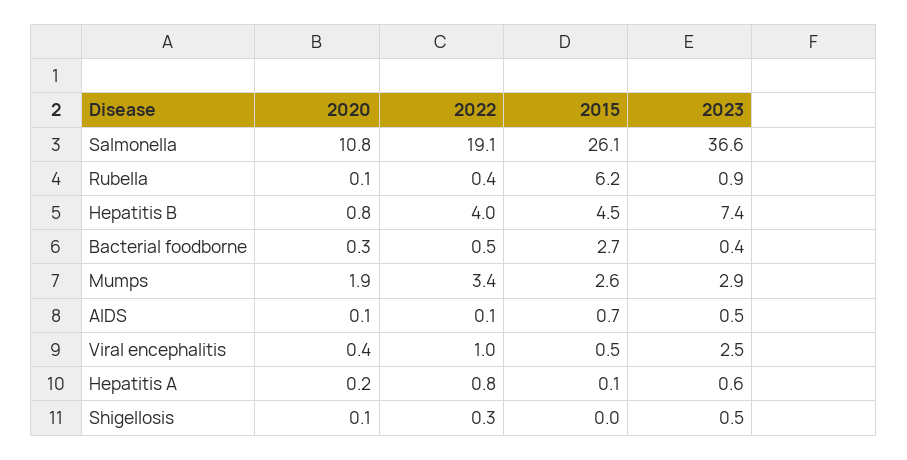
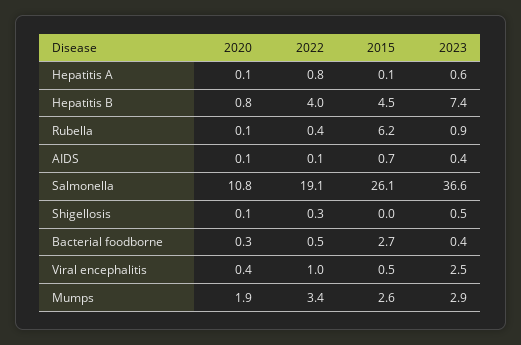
  {
    "2020": {
      "Salmonella": 10.8,
      "Rubella": 0.1,
      "Hepatitis B": 0.8,
      "Bacterial foodborne": 0.3,
      "Mumps": 1.9,
      "AIDS": 0.1,
      "Viral encephalitis": 0.4,
-     "Hepatitis A": 0.2,
+     "Hepatitis A": 0.1,
      "Shigellosis": 0.1
    },
    "2022": {
      "Salmonella": 19.1,
      "Rubella": 0.4,
      "Hepatitis B": 4,
      "Bacterial foodborne": 0.5,
      "Mumps": 3.4,
      "AIDS": 0.1,
      "Viral encephalitis": 1,
      "Hepatitis A": 0.8,
      "Shigellosis": 0.3
    },
    "2015": {
      "Salmonella": 26.1,
      "Rubella": 6.2,
      "Hepatitis B": 4.5,
      "Bacterial foodborne": 2.7,
      "Mumps": 2.6,
      "AIDS": 0.7,
      "Viral encephalitis": 0.5,
      "Hepatitis A": 0.1,
      "Shigellosis": 0
    },
    "2023": {
      "Salmonella": 36.6,
      "Rubella": 0.9,
      "Hepatitis B": 7.4,
      "Bacterial foodborne": 0.4,
      "Mumps": 2.9,
-     "AIDS": 0.5,
+     "AIDS": 0.4,
      "Viral encephalitis": 2.5,
      "Hepatitis A": 0.6,
      "Shigellosis": 0.5
    }
  }

